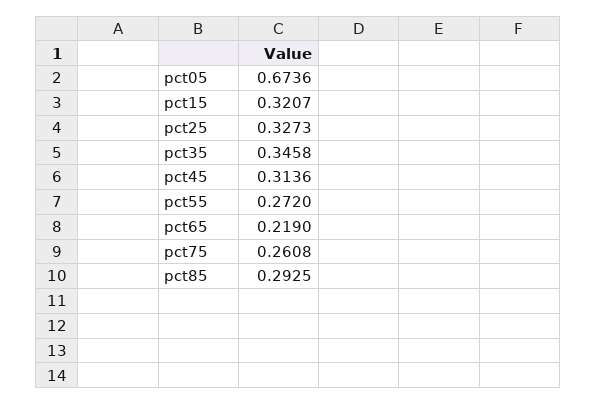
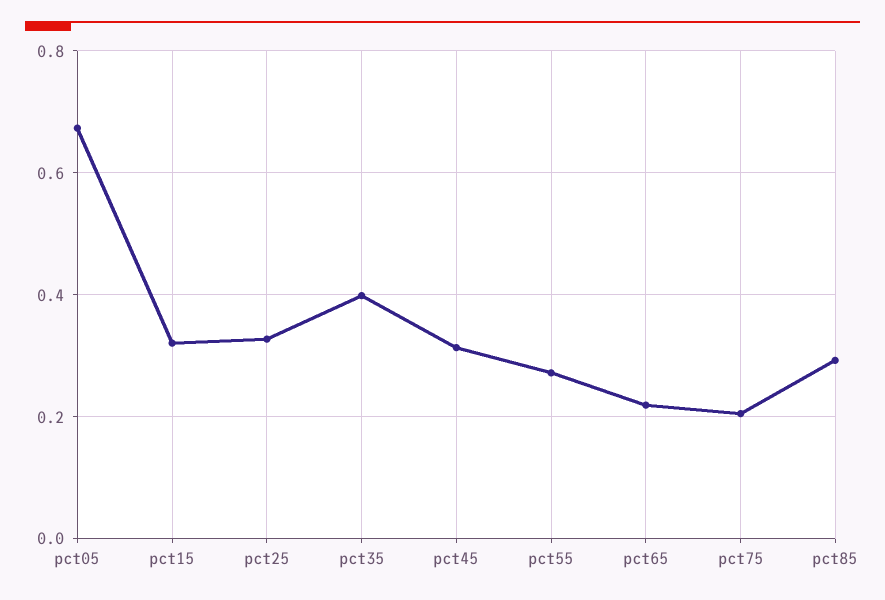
  {
    "pct05": 0.6736,
    "pct15": 0.3207,
    "pct25": 0.3273,
-   "pct35": 0.3458,
+   "pct35": 0.4,
    "pct45": 0.3136,
    "pct55": 0.272,
    "pct65": 0.219,
-   "pct75": 0.2608,
+   "pct75": 0.2,
    "pct85": 0.2925
  }

